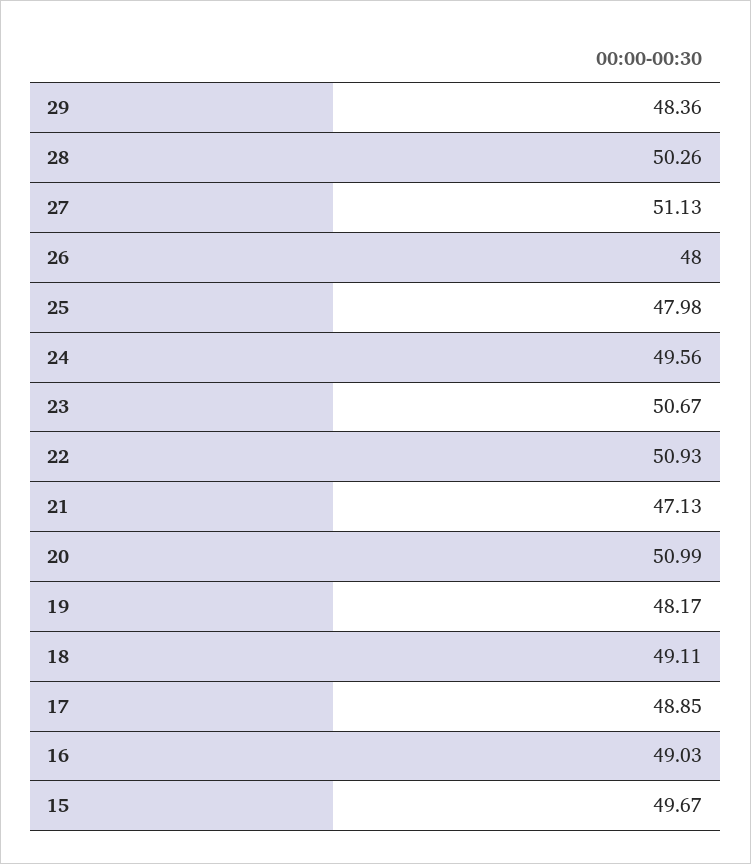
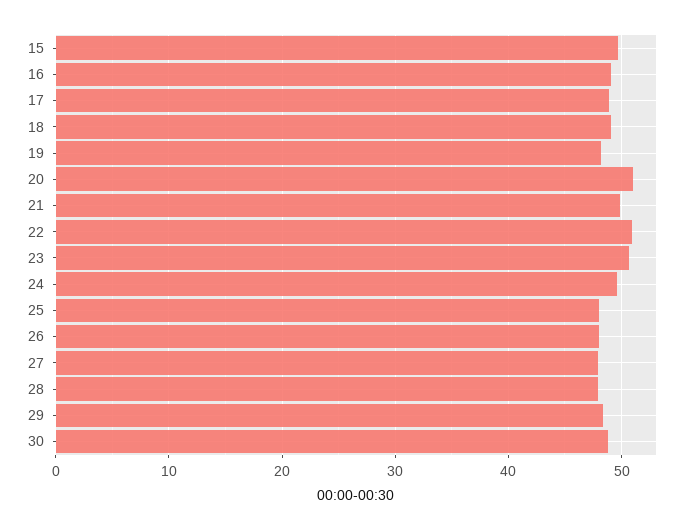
  {
    "29": 48.36,
-   "28": 50.26,
+   "28": 48,
-   "27": 51.13,
+   "27": 48,
    "26": 48,
    "25": 47.98,
    "24": 49.56,
    "23": 50.67,
    "22": 50.93,
-   "21": 47.13,
+   "21": 50,
    "20": 50.99,
    "19": 48.17,
    "18": 49.11,
    "17": 48.85,
    "16": 49.03,
-   "15": 49.67
+   "15": 49.67,
+   "30": 49
  }

